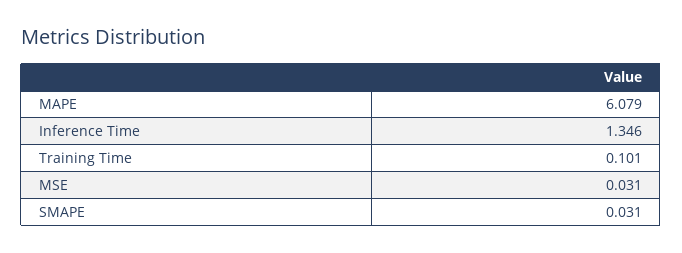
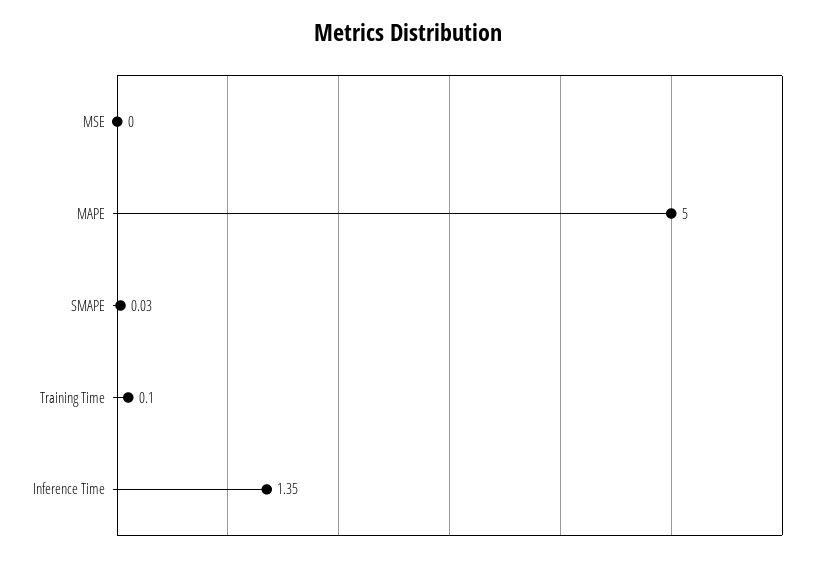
  {
-   "MAPE": 6.079,
+   "MAPE": 5,
    "Inference Time": 1.346,
    "Training Time": 0.101,
-   "MSE": 0.031,
+   "MSE": 0,
    "SMAPE": 0.031
  }

